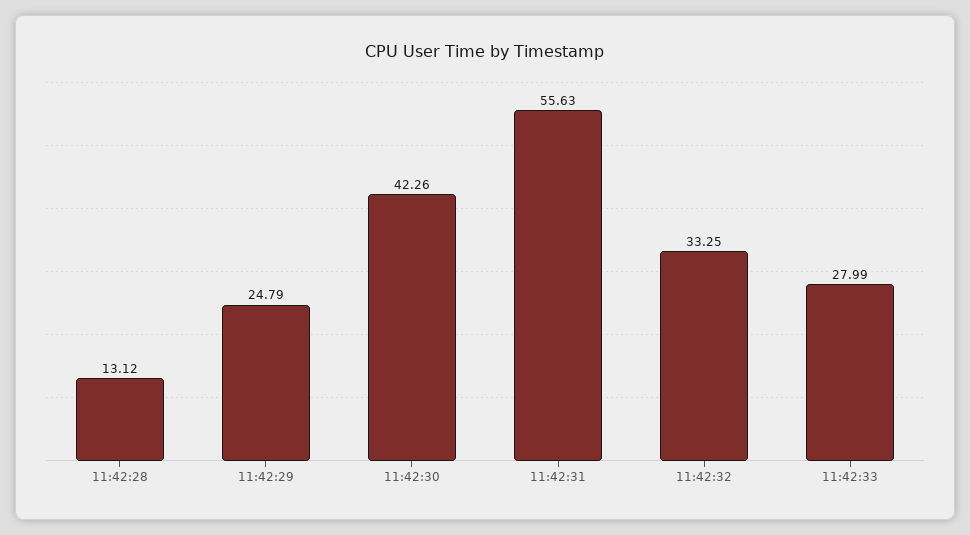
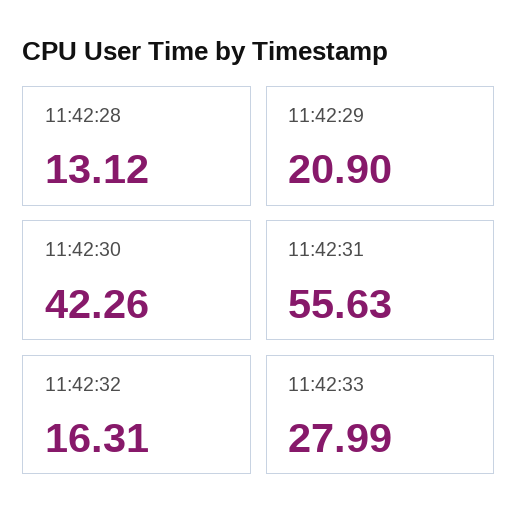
  {
    "11:42:28": 13.12,
-   "11:42:29": 24.79,
+   "11:42:29": 20.9,
    "11:42:30": 42.26,
    "11:42:31": 55.63,
-   "11:42:32": 33.25,
+   "11:42:32": 16.31,
    "11:42:33": 27.99
  }

